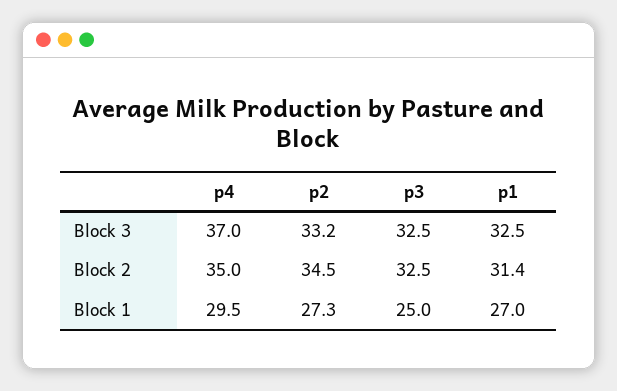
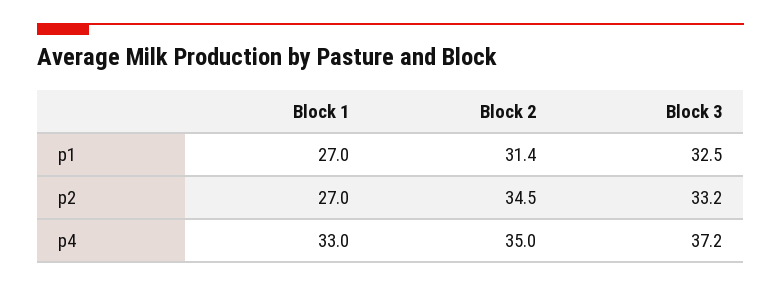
  {
    "p4": {
-     "Block 3": 37,
+     "Block 3": 37.2,
      "Block 2": 35,
-     "Block 1": 29.5
+     "Block 1": 33
    },
    "p2": {
      "Block 3": 33.2,
      "Block 2": 34.5,
-     "Block 1": 27.3
+     "Block 1": 27
    },
-   "p3": {
-     "Block 3": 32.5,
-     "Block 2": 32.5,
-     "Block 1": 25
-   },
    "p1": {
      "Block 3": 32.5,
      "Block 2": 31.4,
      "Block 1": 27
    }
  }

